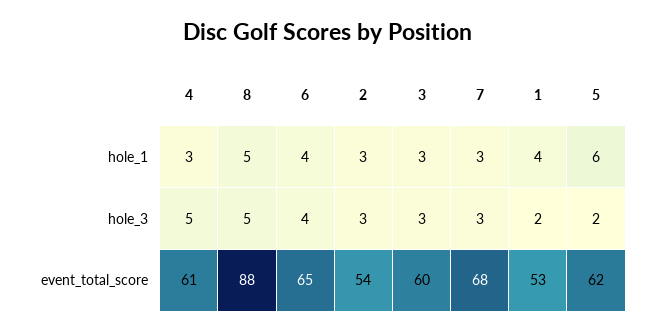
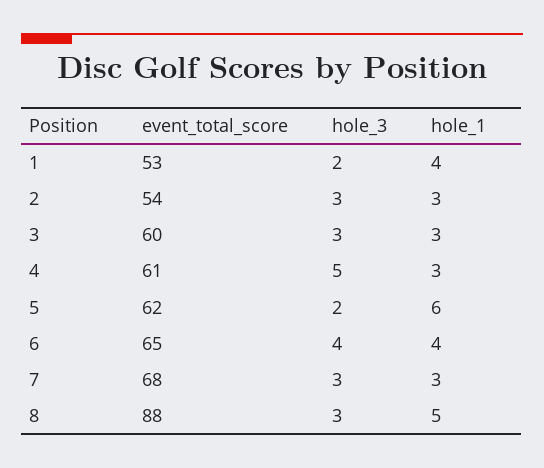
  {
    "4": {
      "hole_1": 3,
      "hole_3": 5,
      "event_total_score": 61
    },
    "8": {
      "hole_1": 5,
-     "hole_3": 5,
+     "hole_3": 3,
      "event_total_score": 88
    },
    "6": {
      "hole_1": 4,
      "hole_3": 4,
      "event_total_score": 65
    },
    "2": {
      "hole_1": 3,
      "hole_3": 3,
      "event_total_score": 54
    },
    "3": {
      "hole_1": 3,
      "hole_3": 3,
      "event_total_score": 60
    },
    "7": {
      "hole_1": 3,
      "hole_3": 3,
      "event_total_score": 68
    },
    "1": {
      "hole_1": 4,
      "hole_3": 2,
      "event_total_score": 53
    },
    "5": {
      "hole_1": 6,
      "hole_3": 2,
      "event_total_score": 62
    }
  }

